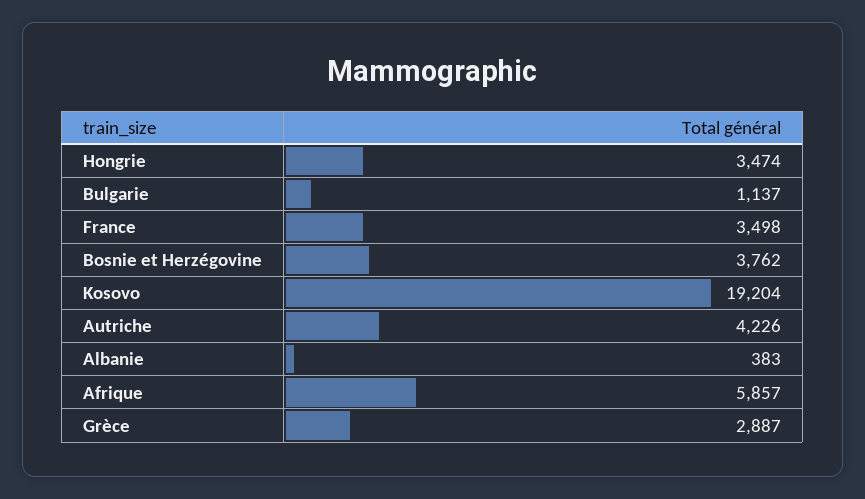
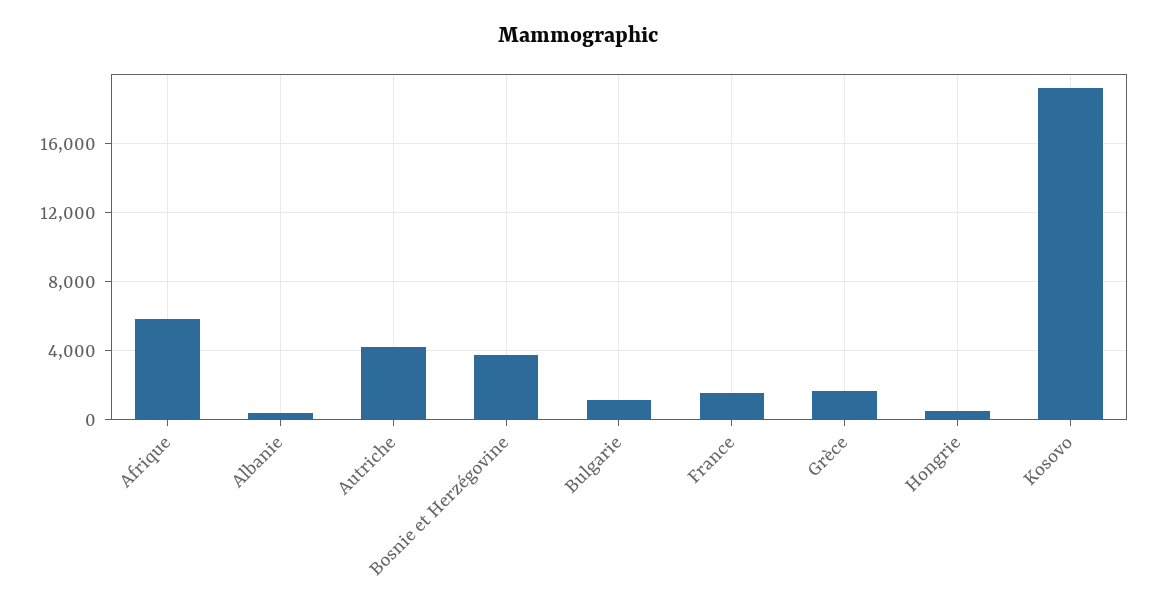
  {
-   "Hongrie": 3474,
+   "Hongrie": 500,
    "Bulgarie": 1137,
-   "France": 3498,
+   "France": 1500,
    "Bosnie et Herzégovine": 3762,
    "Kosovo": 19204,
    "Autriche": 4226,
    "Albanie": 383,
    "Afrique": 5857,
-   "Grèce": 2887
+   "Grèce": 1500
  }

